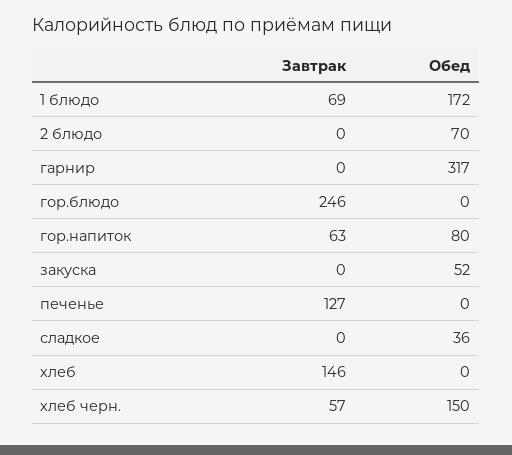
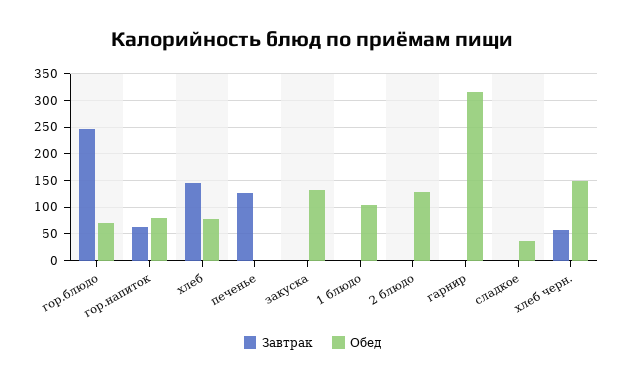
  {
    "Завтрак": {
-     "1 блюдо": 69,
+     "1 блюдо": 0,
      "2 блюдо": 0,
      "гарнир": 0,
      "гор.блюдо": 246,
      "гор.напиток": 63,
      "закуска": 0,
      "печенье": 127,
      "сладкое": 0,
      "хлеб": 146,
      "хлеб черн.": 57
    },
    "Обед": {
-     "1 блюдо": 172,
+     "1 блюдо": 100,
-     "2 блюдо": 70,
+     "2 блюдо": 125,
      "гарнир": 317,
-     "гор.блюдо": 0,
+     "гор.блюдо": 75,
      "гор.напиток": 80,
-     "закуска": 52,
+     "закуска": 125,
      "печенье": 0,
      "сладкое": 36,
-     "хлеб": 0,
+     "хлеб": 75,
      "хлеб черн.": 150
    }
  }

